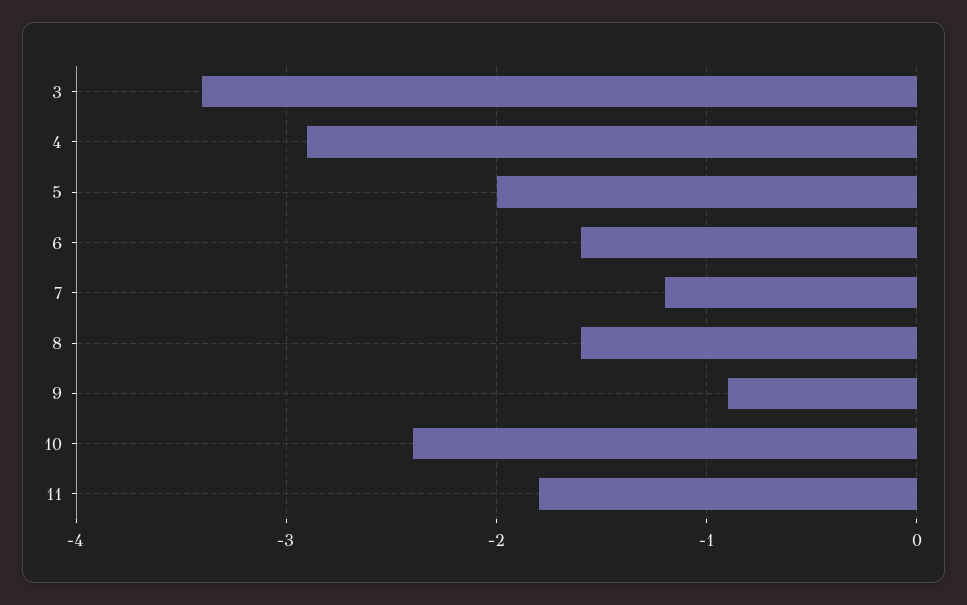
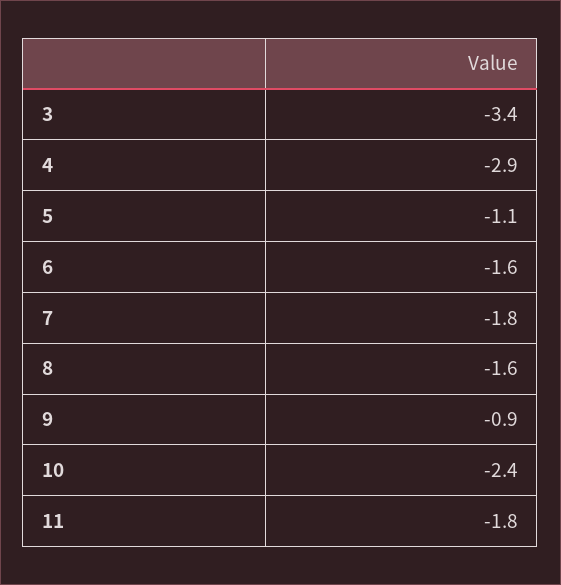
  {
    "3": -3.4,
    "4": -2.9,
-   "5": -2,
+   "5": -1.1,
    "6": -1.6,
-   "7": -1.2,
+   "7": -1.8,
    "8": -1.6,
    "9": -0.9,
    "10": -2.4,
    "11": -1.8
  }

